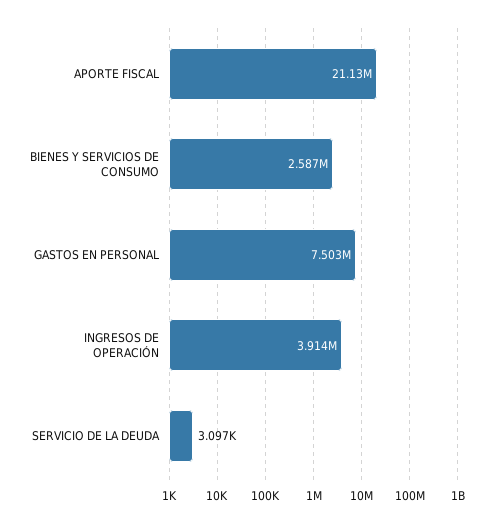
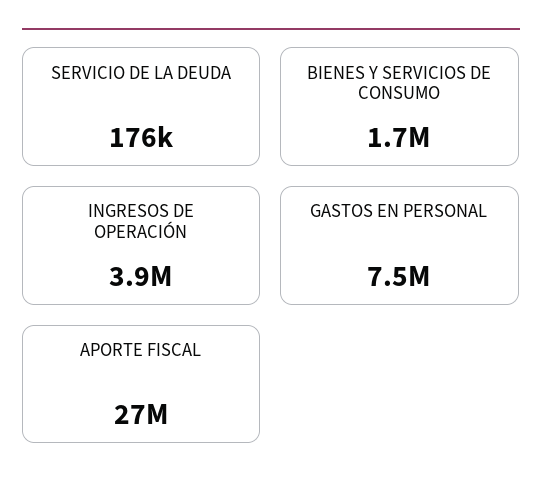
  {
-   "APORTE FISCAL": 21130000,
+   "APORTE FISCAL": 27000000,
-   "BIENES Y SERVICIOS DE CONSUMO": 2587000,
+   "BIENES Y SERVICIOS DE CONSUMO": 1700000,
    "GASTOS EN PERSONAL": 7503000,
    "INGRESOS DE OPERACIÓN": 3914000,
-   "SERVICIO DE LA DEUDA": 3097
+   "SERVICIO DE LA DEUDA": 176000
  }

